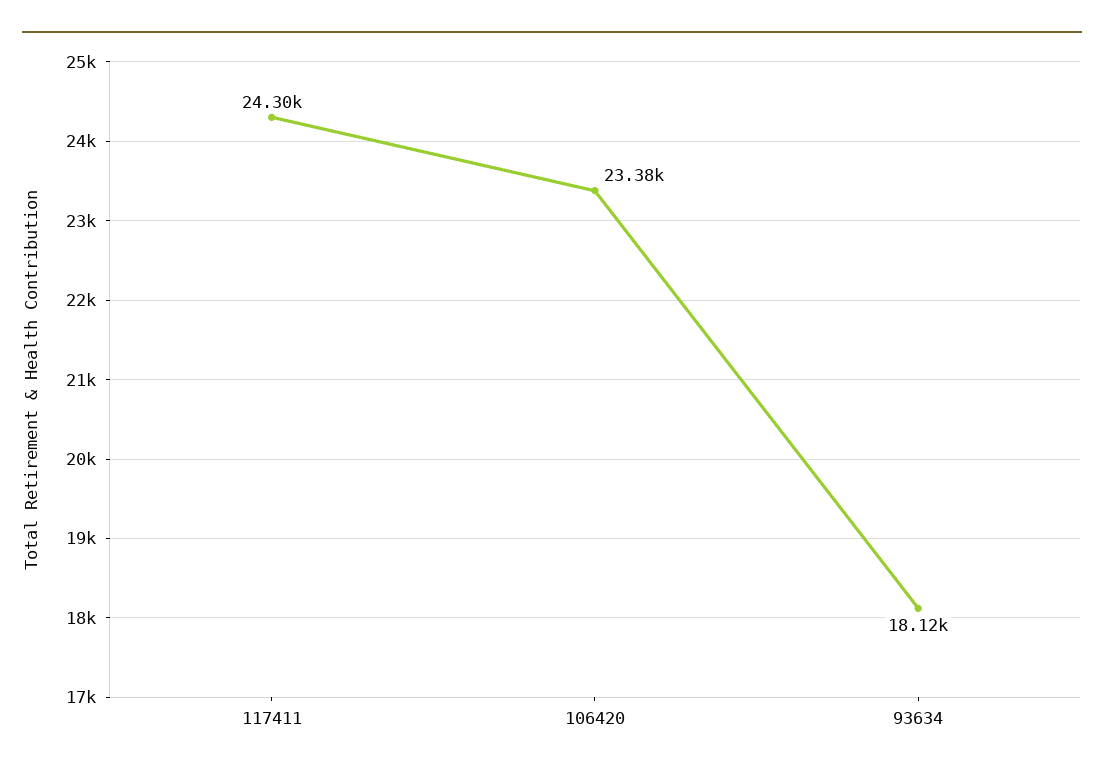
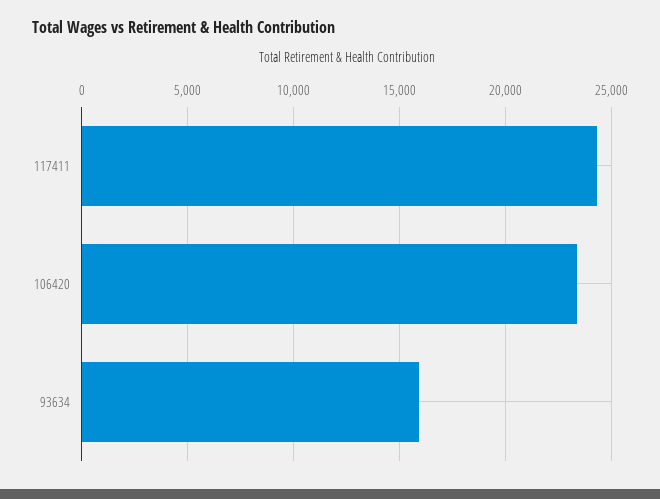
  {
    "117411": 24300,
    "106420": 23380,
-   "93634": 18120
+   "93634": 16000
  }

